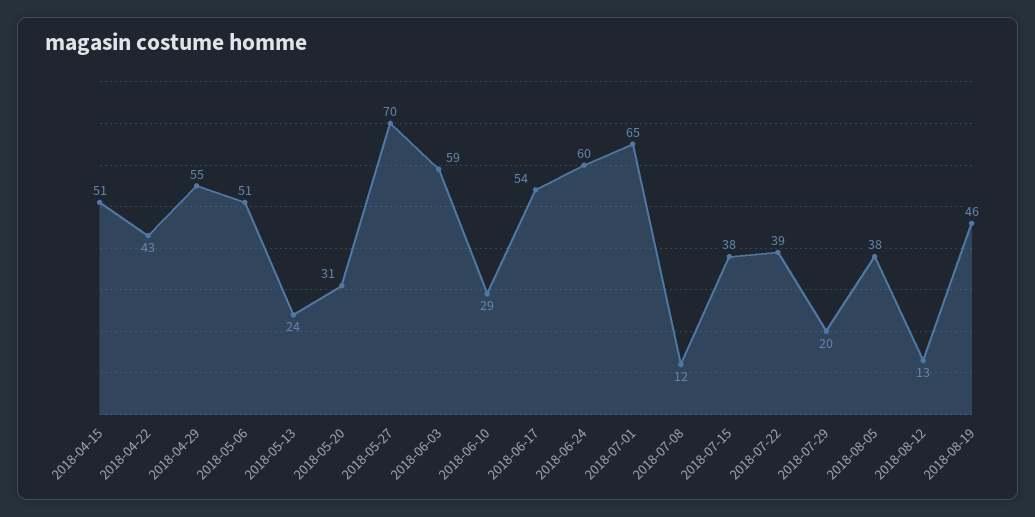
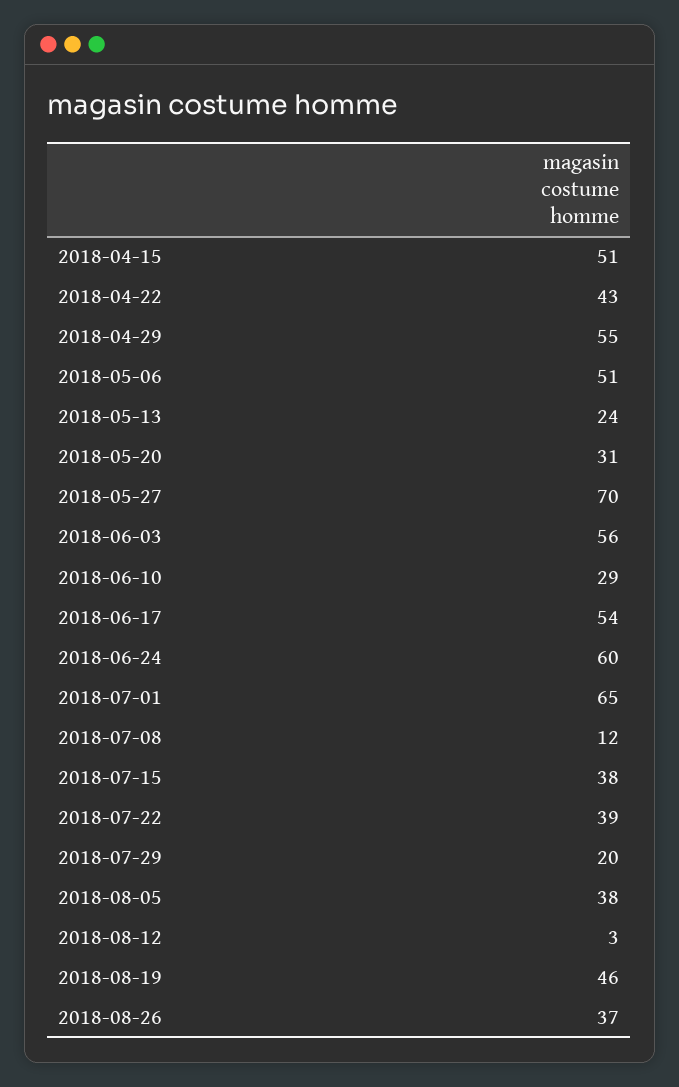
  {
    "2018-04-15": 51,
    "2018-04-22": 43,
    "2018-04-29": 55,
    "2018-05-06": 51,
    "2018-05-13": 24,
    "2018-05-20": 31,
    "2018-05-27": 70,
-   "2018-06-03": 59,
+   "2018-06-03": 56,
    "2018-06-10": 29,
    "2018-06-17": 54,
    "2018-06-24": 60,
    "2018-07-01": 65,
    "2018-07-08": 12,
    "2018-07-15": 38,
    "2018-07-22": 39,
    "2018-07-29": 20,
    "2018-08-05": 38,
-   "2018-08-12": 13,
+   "2018-08-12": 3,
-   "2018-08-19": 46
+   "2018-08-19": 46,
+   "2018-08-26": 37
  }

